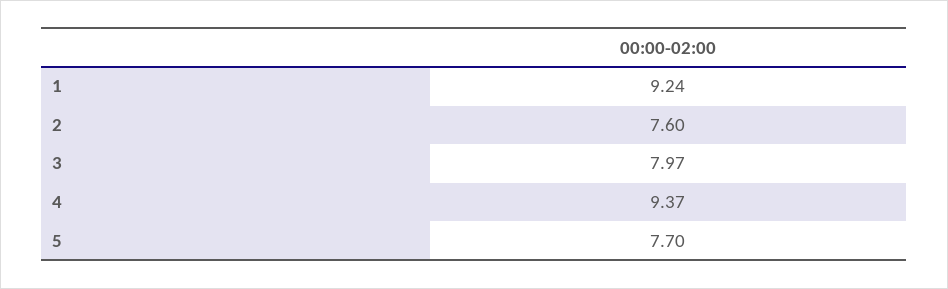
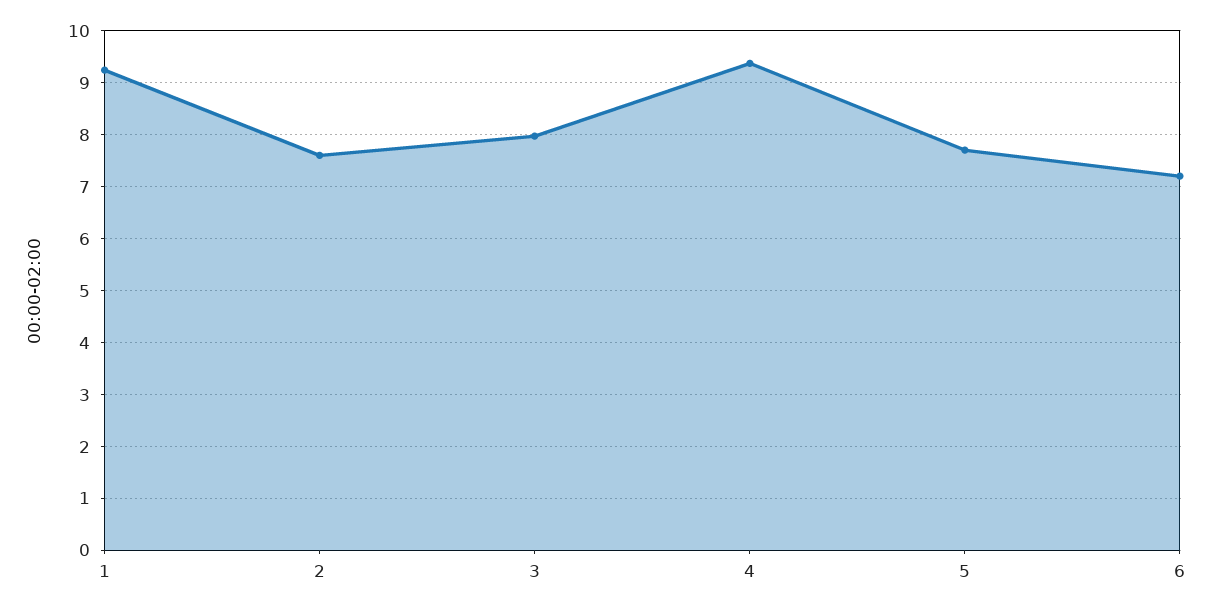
  {
    "1": 9.24,
    "2": 7.6,
    "3": 7.97,
    "4": 9.37,
-   "5": 7.7
+   "5": 7.7,
+   "6": 7.2
  }

